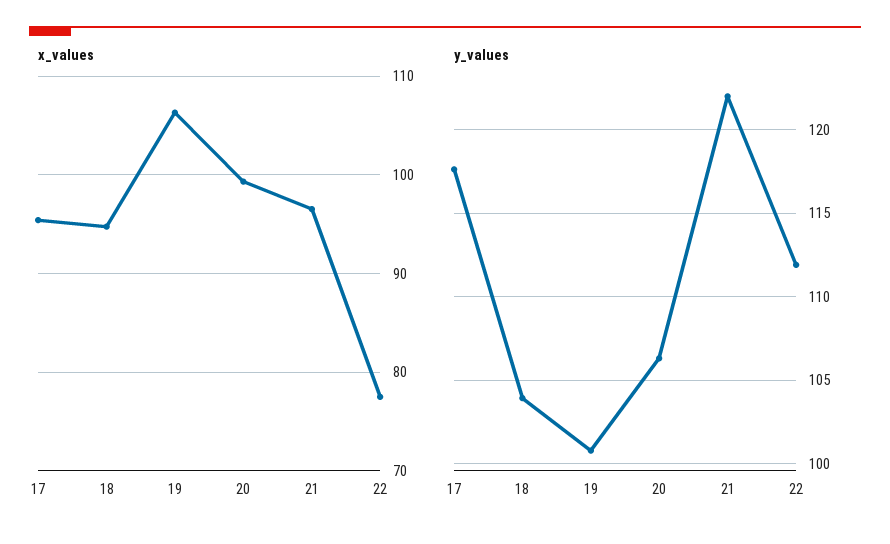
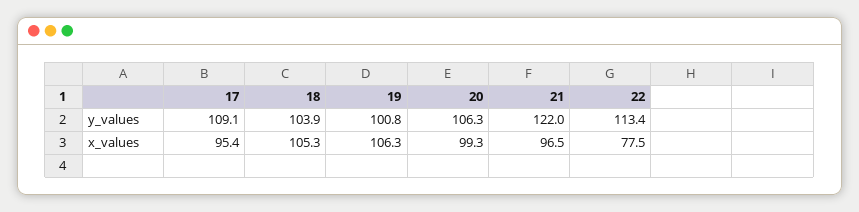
  {
    "x_values": {
      "17": 95.4,
-     "18": 95,
+     "18": 105.3,
      "19": 106.3,
      "20": 99.3,
      "21": 96.5,
      "22": 77.5
    },
    "y_values": {
-     "17": 117.5,
+     "17": 109.1,
      "18": 103.9,
      "19": 100.8,
      "20": 106.3,
      "21": 122,
-     "22": 112
+     "22": 113.4
    }
  }

